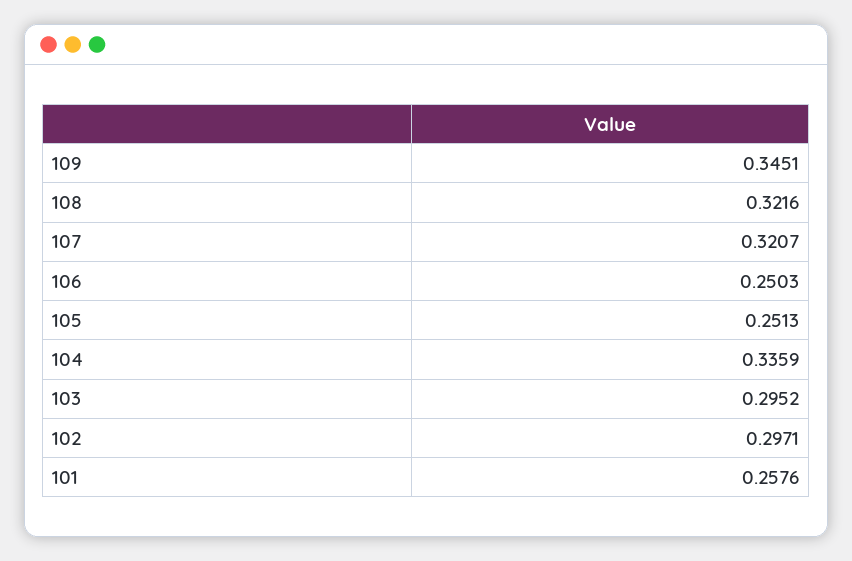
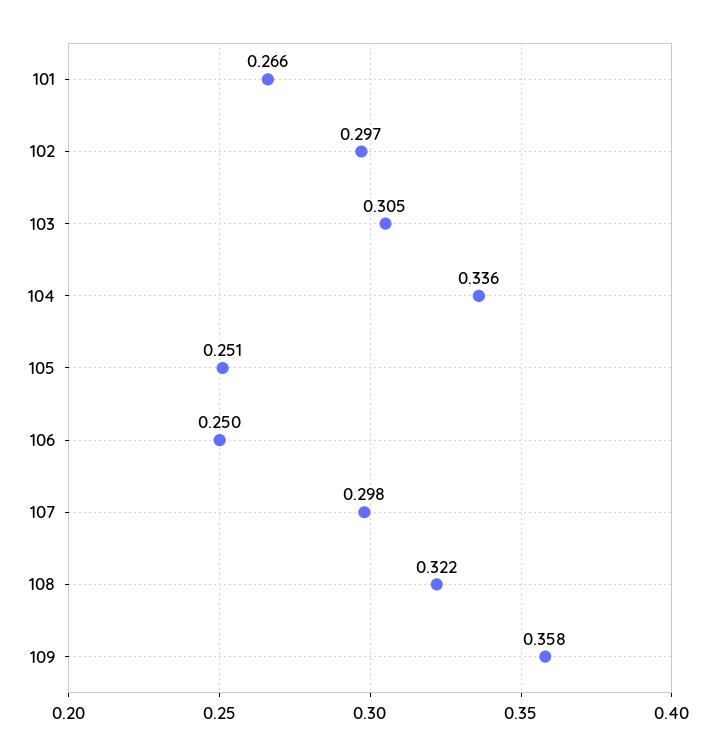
  {
-   "109": 0.3451,
+   "109": 0.358,
    "108": 0.3216,
-   "107": 0.3207,
+   "107": 0.298,
    "106": 0.2503,
    "105": 0.2513,
    "104": 0.3359,
-   "103": 0.2952,
+   "103": 0.305,
    "102": 0.2971,
-   "101": 0.2576
+   "101": 0.266
  }

